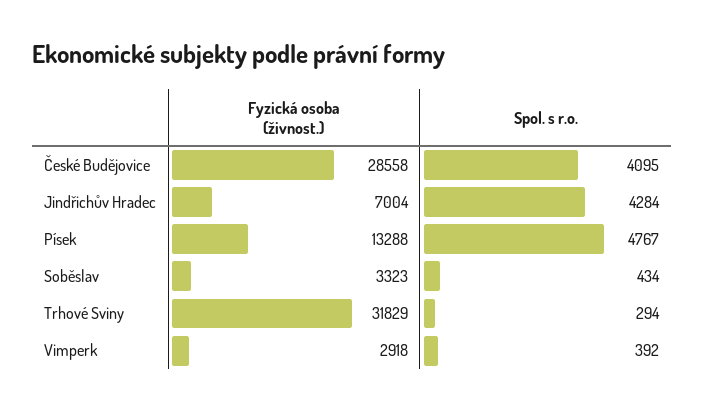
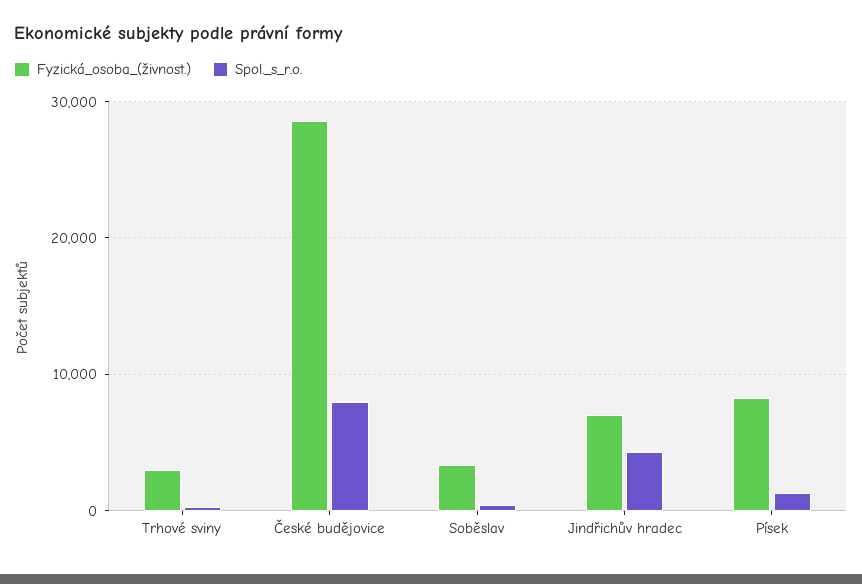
  {
    "Fyzická osoba (živnost.)": {
      "České Budějovice": 28558,
      "Jindřichův Hradec": 7004,
-     "Písek": 13288,
+     "Písek": 8000,
      "Soběslav": 3323,
-     "Trhové Sviny": 31829,
+     "Trhové Sviny": 3000
-     "Vimperk": 2918
    },
    "Spol. s r.o.": {
-     "České Budějovice": 4095,
+     "České Budějovice": 8000,
      "Jindřichův Hradec": 4284,
-     "Písek": 4767,
+     "Písek": 1000,
      "Soběslav": 434,
-     "Trhové Sviny": 294,
+     "Trhové Sviny": 294
-     "Vimperk": 392
    }
  }

